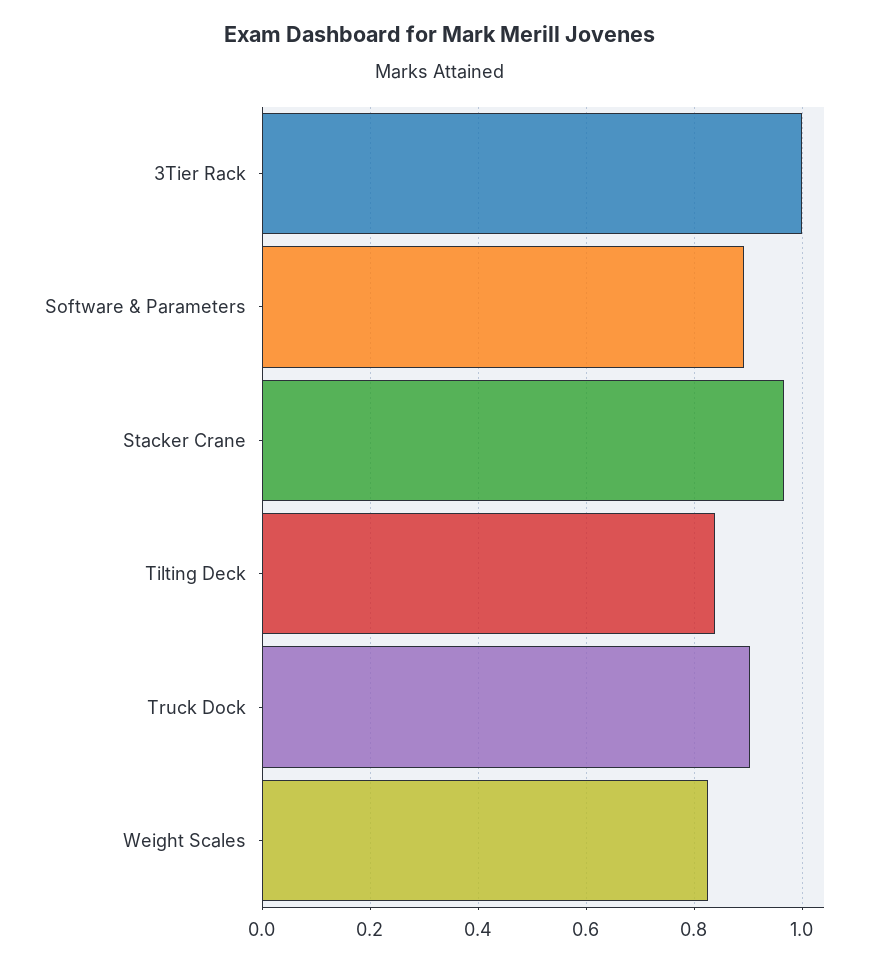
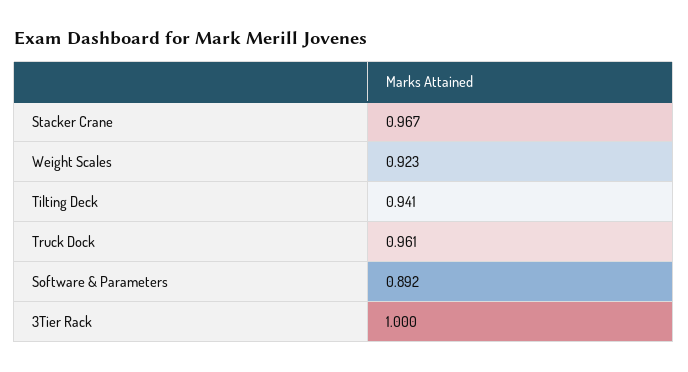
  {
    "3Tier Rack": 1,
    "Software & Parameters": 0.892,
    "Stacker Crane": 0.967,
-   "Tilting Deck": 0.84,
+   "Tilting Deck": 0.941,
-   "Truck Dock": 0.9,
+   "Truck Dock": 0.961,
-   "Weight Scales": 0.82
+   "Weight Scales": 0.923
  }

